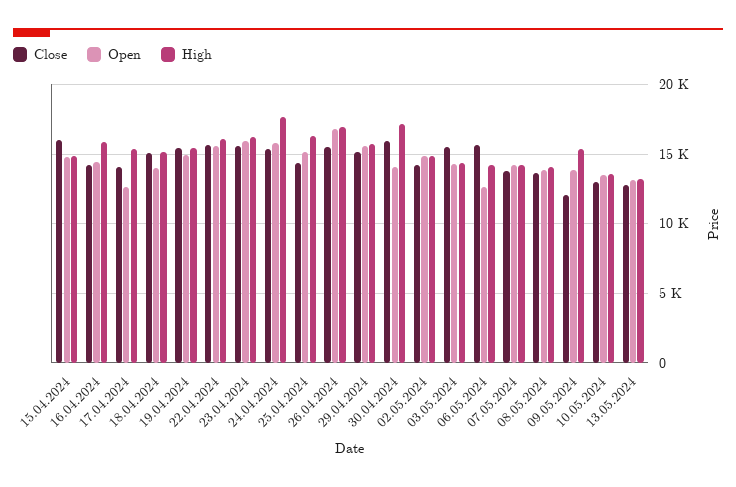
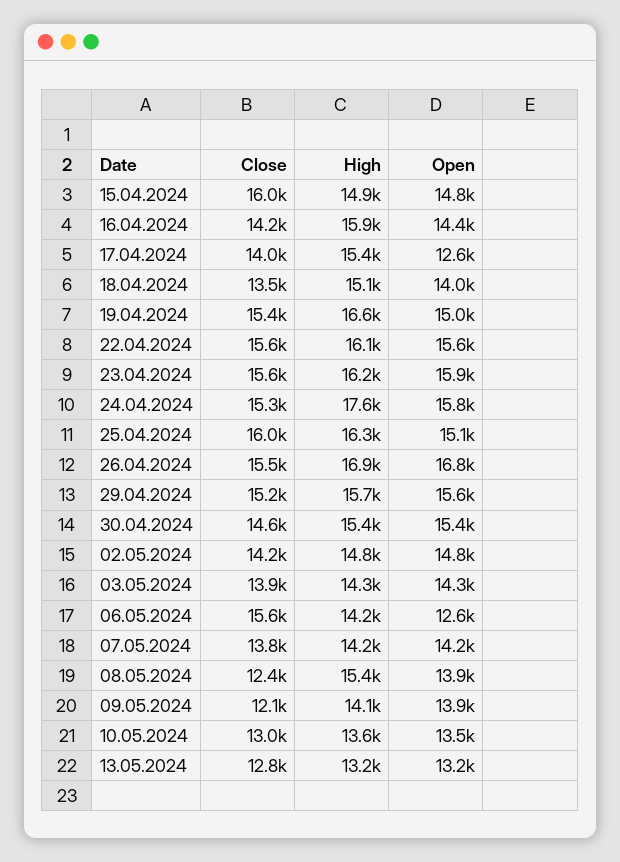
  {
    "Close": {
      "15.04.2024": 16000,
      "16.04.2024": 14200,
      "17.04.2024": 14000,
-     "18.04.2024": 15000,
+     "18.04.2024": 13500,
      "19.04.2024": 15400,
      "22.04.2024": 15600,
      "23.04.2024": 15600,
      "24.04.2024": 15300,
-     "25.04.2024": 14500,
+     "25.04.2024": 16000,
      "26.04.2024": 15500,
      "29.04.2024": 15200,
-     "30.04.2024": 16000,
+     "30.04.2024": 14600,
      "02.05.2024": 14200,
-     "03.05.2024": 15500,
+     "03.05.2024": 13900,
      "06.05.2024": 15600,
      "07.05.2024": 13800,
-     "08.05.2024": 13500,
+     "08.05.2024": 12400,
      "09.05.2024": 12100,
      "10.05.2024": 13000,
      "13.05.2024": 12800
    },
    "Open": {
      "15.04.2024": 14800,
      "16.04.2024": 14400,
      "17.04.2024": 12600,
      "18.04.2024": 14000,
      "19.04.2024": 15000,
      "22.04.2024": 15600,
      "23.04.2024": 15900,
      "24.04.2024": 15800,
      "25.04.2024": 15100,
      "26.04.2024": 16800,
      "29.04.2024": 15600,
-     "30.04.2024": 14000,
+     "30.04.2024": 15400,
      "02.05.2024": 14800,
      "03.05.2024": 14300,
      "06.05.2024": 12600,
      "07.05.2024": 14200,
      "08.05.2024": 13900,
      "09.05.2024": 13900,
      "10.05.2024": 13500,
      "13.05.2024": 13200
    },
    "High": {
      "15.04.2024": 14900,
      "16.04.2024": 15900,
      "17.04.2024": 15400,
      "18.04.2024": 15100,
-     "19.04.2024": 15500,
+     "19.04.2024": 16600,
      "22.04.2024": 16100,
      "23.04.2024": 16200,
      "24.04.2024": 17600,
      "25.04.2024": 16300,
      "26.04.2024": 16900,
      "29.04.2024": 15700,
-     "30.04.2024": 17000,
+     "30.04.2024": 15400,
      "02.05.2024": 14800,
      "03.05.2024": 14300,
      "06.05.2024": 14200,
      "07.05.2024": 14200,
-     "08.05.2024": 14000,
+     "08.05.2024": 15400,
-     "09.05.2024": 15500,
+     "09.05.2024": 14100,
      "10.05.2024": 13600,
      "13.05.2024": 13200
    }
  }

